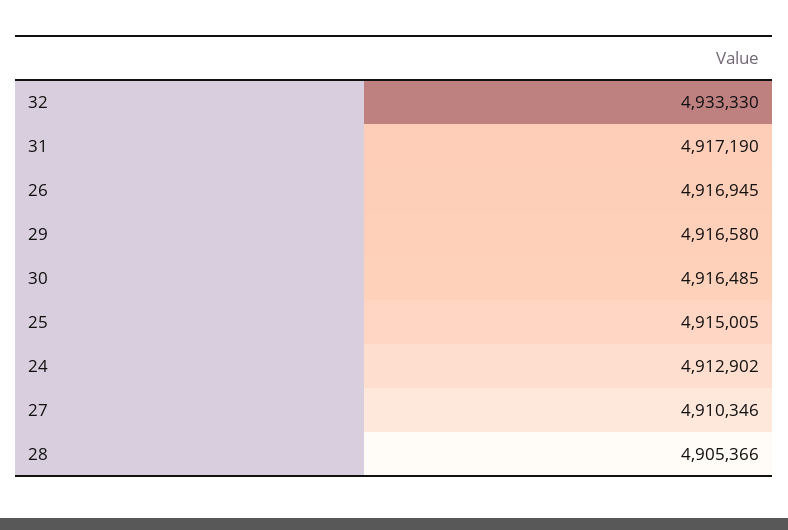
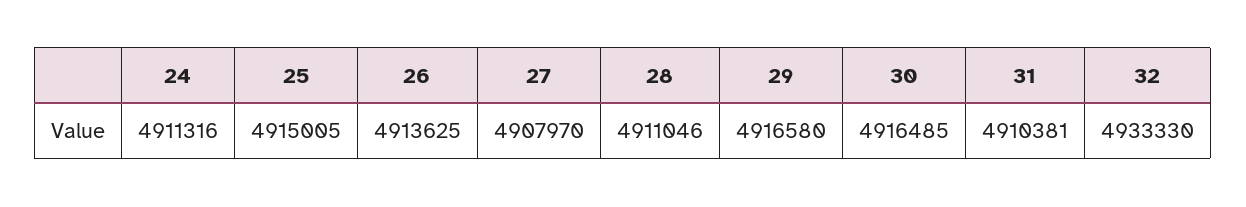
  {
    "32": 4933330,
-   "31": 4917190,
+   "31": 4910381,
-   "26": 4916945,
+   "26": 4913625,
    "29": 4916580,
    "30": 4916485,
    "25": 4915005,
-   "24": 4912902,
+   "24": 4911316,
-   "27": 4910346,
+   "27": 4907970,
-   "28": 4905366
+   "28": 4911046
  }

